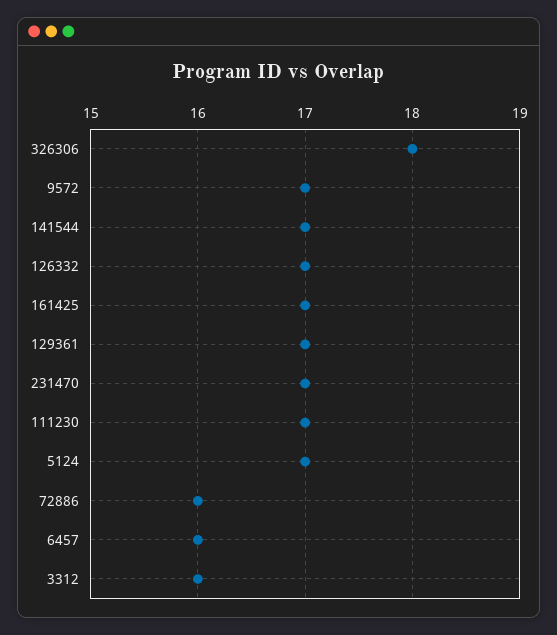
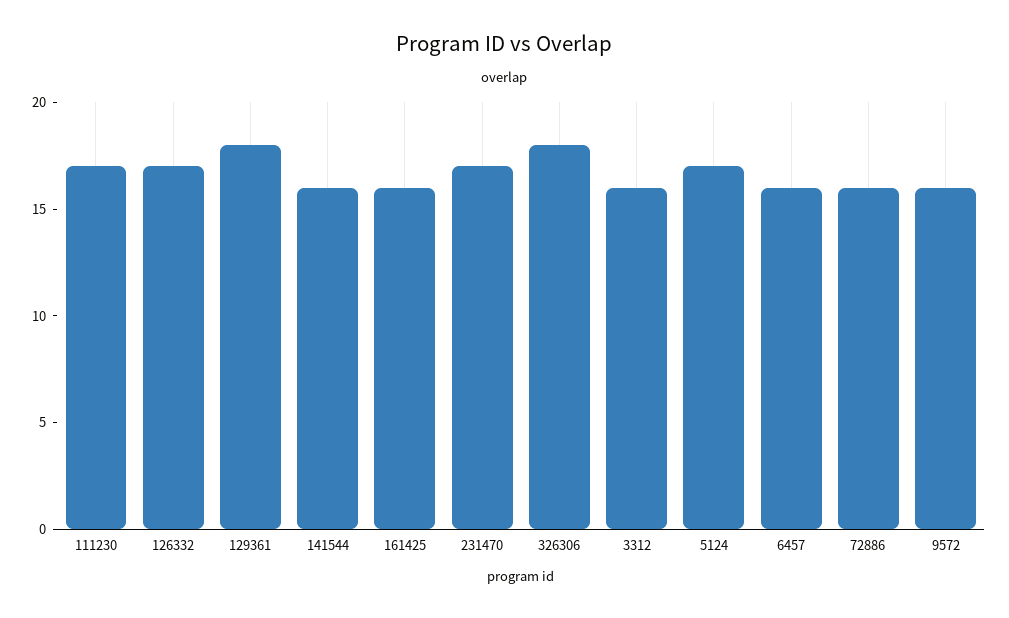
  {
    "326306": 18,
-   "9572": 17,
+   "9572": 16,
-   "141544": 17,
+   "141544": 16,
    "126332": 17,
-   "161425": 17,
+   "161425": 16,
-   "129361": 17,
+   "129361": 18,
    "231470": 17,
    "111230": 17,
    "5124": 17,
    "72886": 16,
    "6457": 16,
    "3312": 16
  }

